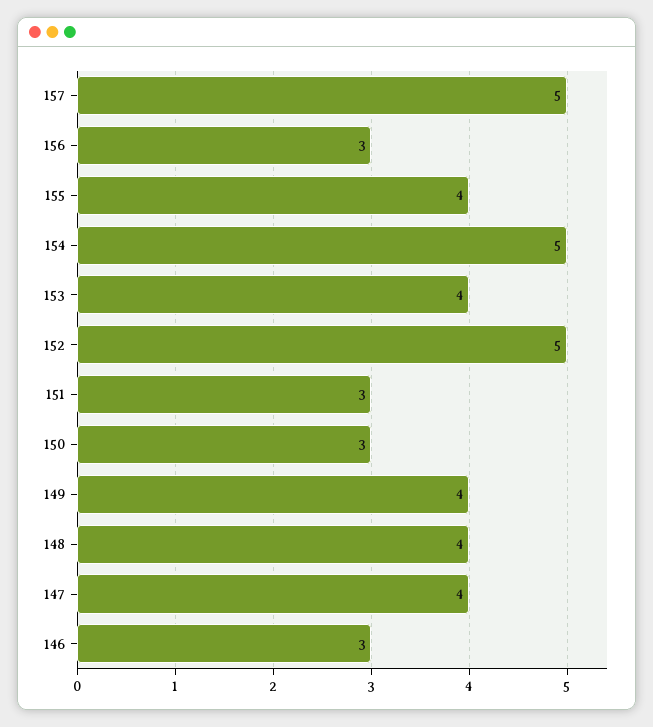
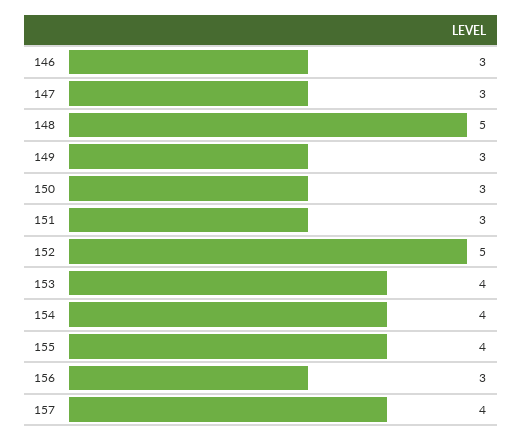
  {
-   "157": 5,
+   "157": 4,
    "156": 3,
    "155": 4,
-   "154": 5,
+   "154": 4,
    "153": 4,
    "152": 5,
    "151": 3,
    "150": 3,
-   "149": 4,
+   "149": 3,
-   "148": 4,
+   "148": 5,
-   "147": 4,
+   "147": 3,
    "146": 3
  }

